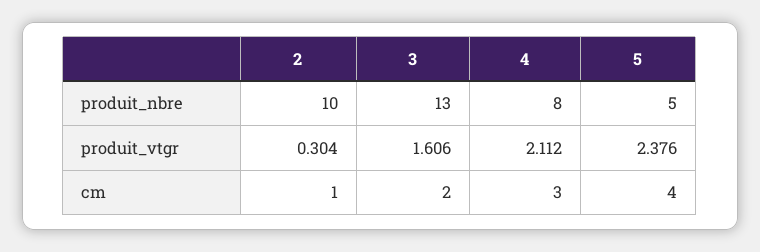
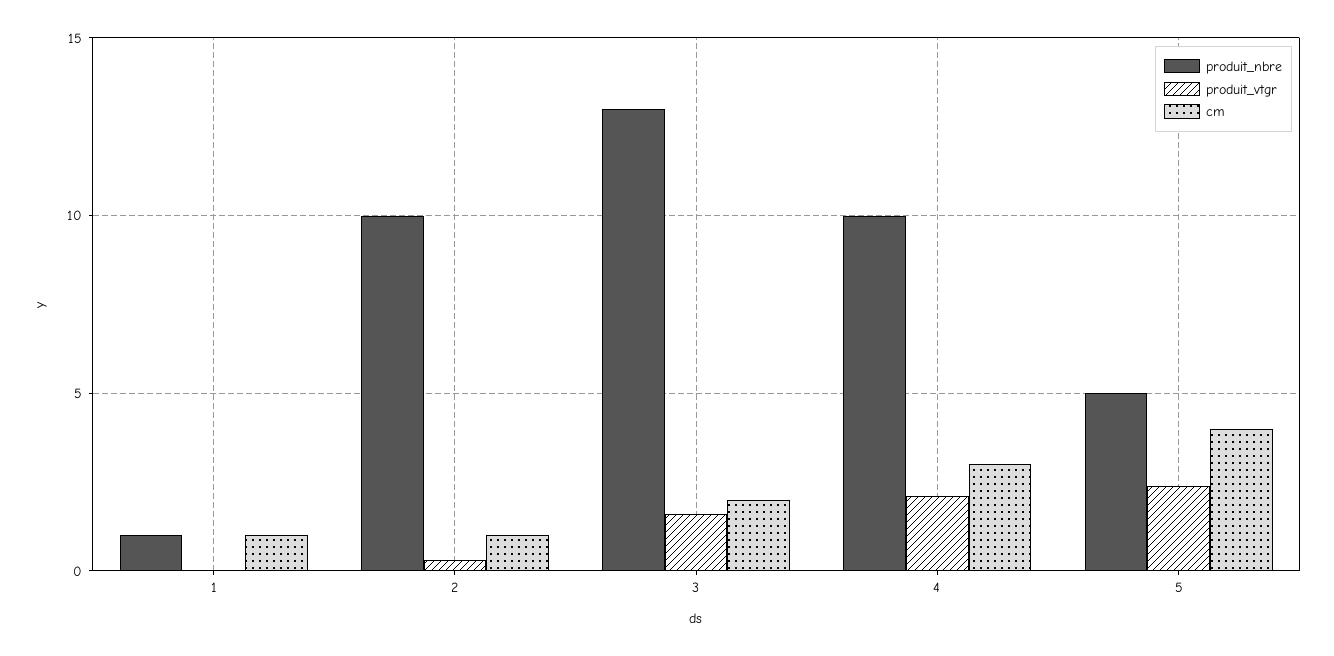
  {
    "produit_nbre": {
      "2": 10,
      "3": 13,
-     "4": 8,
+     "4": 10,
-     "5": 5
+     "5": 5,
+     "1": 1
    },
    "produit_vtgr": {
      "2": 0.304,
      "3": 1.606,
      "4": 2.112,
-     "5": 2.376
+     "5": 2.376,
+     "1": 0
    },
    "cm": {
      "2": 1,
      "3": 2,
      "4": 3,
-     "5": 4
+     "5": 4,
+     "1": 1
    }
  }

